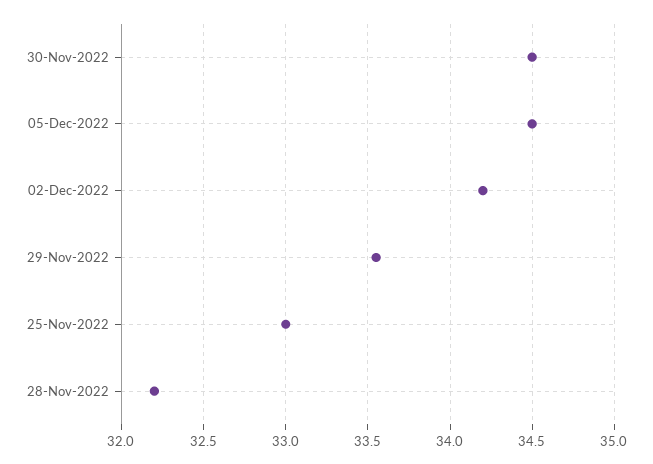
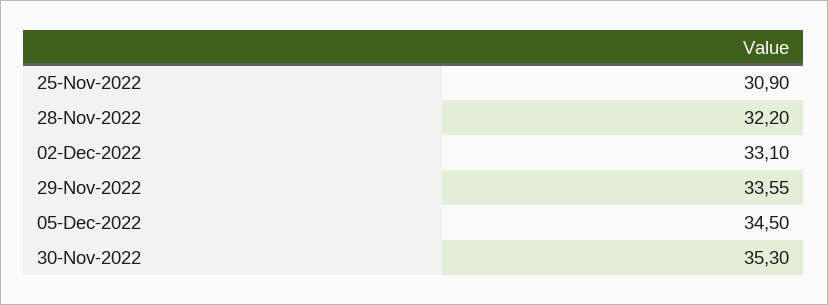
  {
-   "30-Nov-2022": 34.5,
+   "30-Nov-2022": 35.3,
    "05-Dec-2022": 34.5,
-   "02-Dec-2022": 34.2,
+   "02-Dec-2022": 33.1,
    "29-Nov-2022": 33.55,
-   "25-Nov-2022": 33,
+   "25-Nov-2022": 30.9,
    "28-Nov-2022": 32.2
  }

